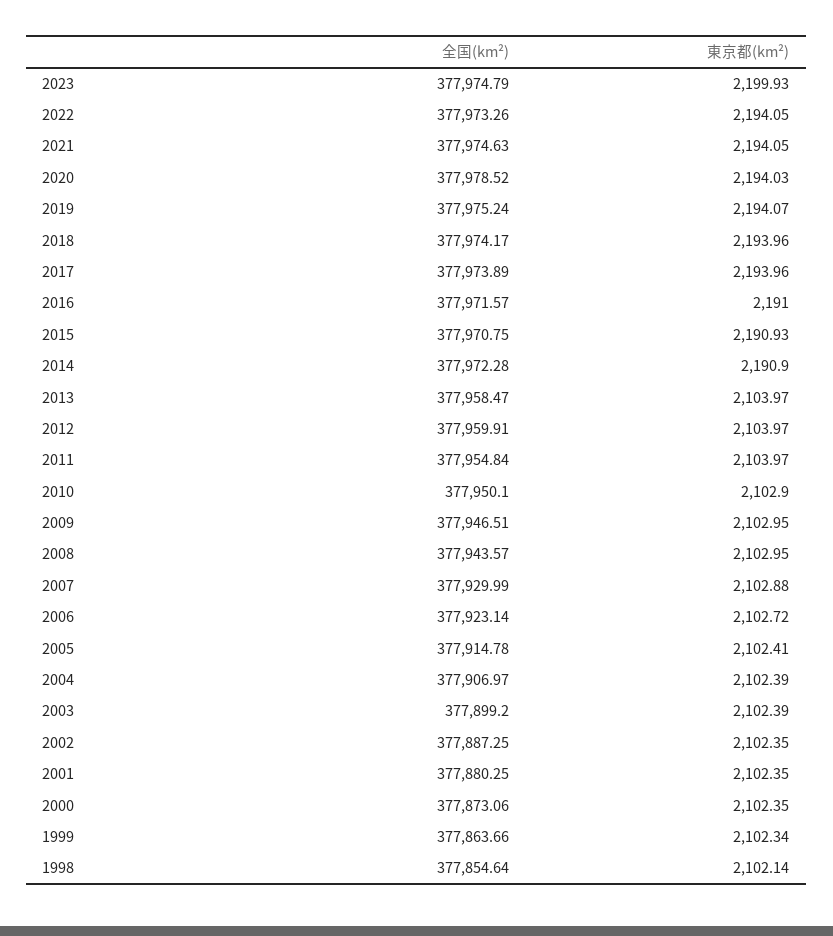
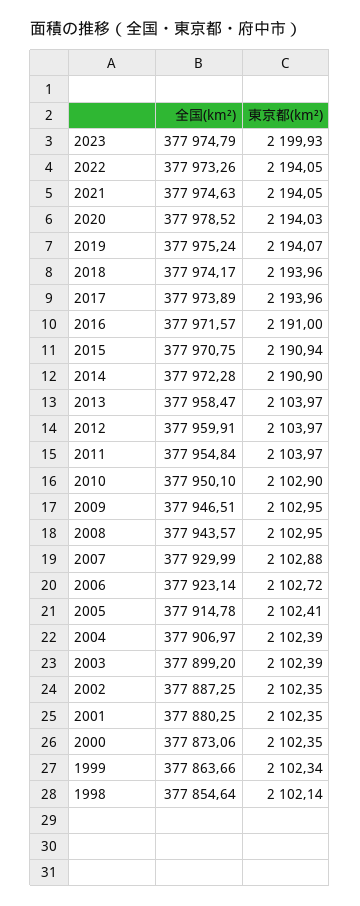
  {
    "全国(km²)": {
      "2023": 377974.79,
      "2022": 377973.26,
      "2021": 377974.63,
      "2020": 377978.52,
      "2019": 377975.24,
      "2018": 377974.17,
      "2017": 377973.89,
      "2016": 377971.57,
      "2015": 377970.75,
      "2014": 377972.28,
      "2013": 377958.47,
      "2012": 377959.91,
      "2011": 377954.84,
      "2010": 377950.1,
      "2009": 377946.51,
      "2008": 377943.57,
      "2007": 377929.99,
      "2006": 377923.14,
      "2005": 377914.78,
      "2004": 377906.97,
      "2003": 377899.2,
      "2002": 377887.25,
      "2001": 377880.25,
      "2000": 377873.06,
      "1999": 377863.66,
      "1998": 377854.64
    },
    "東京都(km²)": {
      "2023": 2199.93,
      "2022": 2194.05,
      "2021": 2194.05,
      "2020": 2194.03,
      "2019": 2194.07,
      "2018": 2193.96,
      "2017": 2193.96,
      "2016": 2191,
-     "2015": 2190.93,
+     "2015": 2190.94,
      "2014": 2190.9,
      "2013": 2103.97,
      "2012": 2103.97,
      "2011": 2103.97,
      "2010": 2102.9,
      "2009": 2102.95,
      "2008": 2102.95,
      "2007": 2102.88,
      "2006": 2102.72,
      "2005": 2102.41,
      "2004": 2102.39,
      "2003": 2102.39,
      "2002": 2102.35,
      "2001": 2102.35,
      "2000": 2102.35,
      "1999": 2102.34,
      "1998": 2102.14
    }
  }

